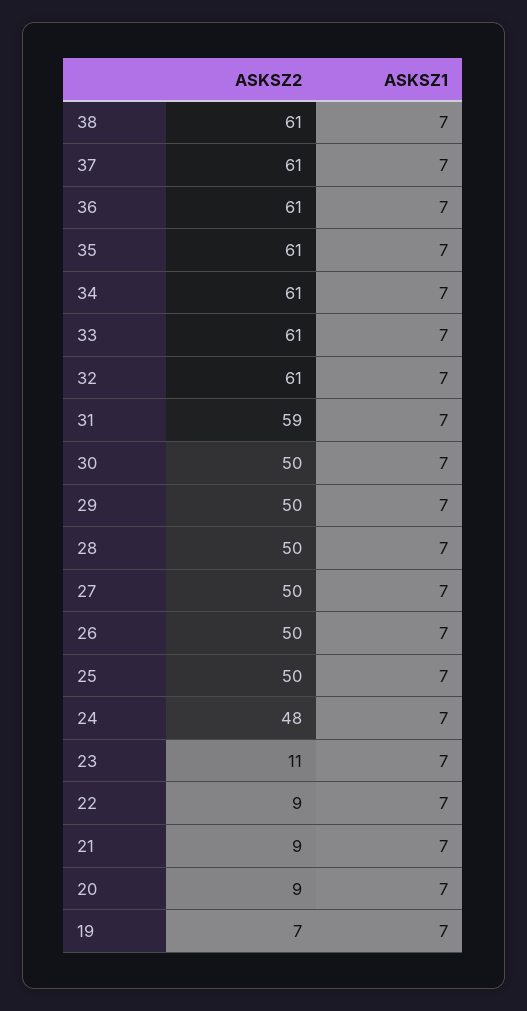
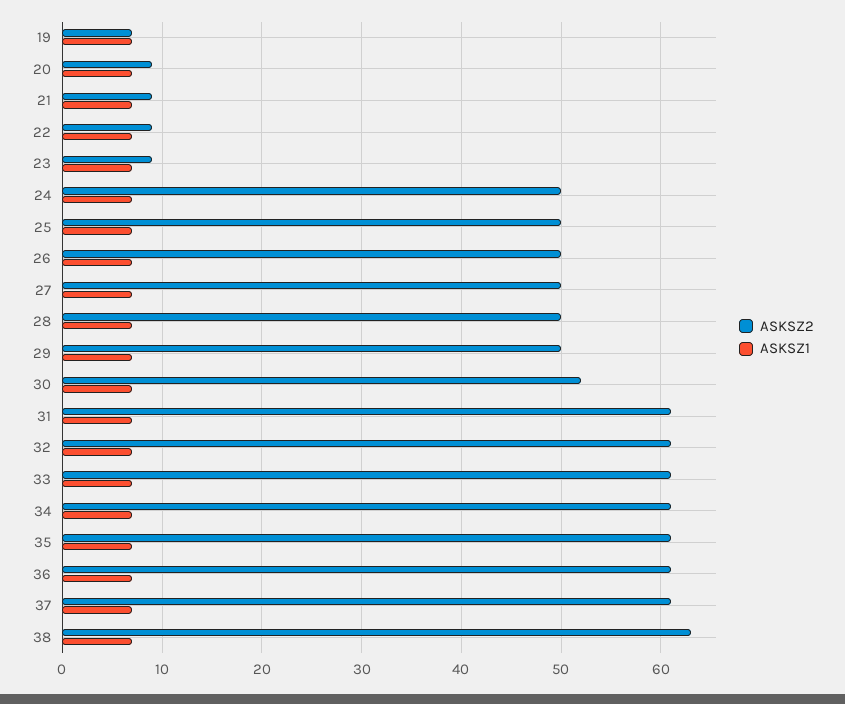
  {
    "ASKSZ2": {
-     "38": 61,
+     "38": 63,
      "37": 61,
      "36": 61,
      "35": 61,
      "34": 61,
      "33": 61,
      "32": 61,
-     "31": 59,
+     "31": 61,
-     "30": 50,
+     "30": 52,
      "29": 50,
      "28": 50,
      "27": 50,
      "26": 50,
      "25": 50,
-     "24": 48,
+     "24": 50,
-     "23": 11,
+     "23": 9,
      "22": 9,
      "21": 9,
      "20": 9,
      "19": 7
    },
    "ASKSZ1": {
      "38": 7,
      "37": 7,
      "36": 7,
      "35": 7,
      "34": 7,
      "33": 7,
      "32": 7,
      "31": 7,
      "30": 7,
      "29": 7,
      "28": 7,
      "27": 7,
      "26": 7,
      "25": 7,
      "24": 7,
      "23": 7,
      "22": 7,
      "21": 7,
      "20": 7,
      "19": 7
    }
  }

